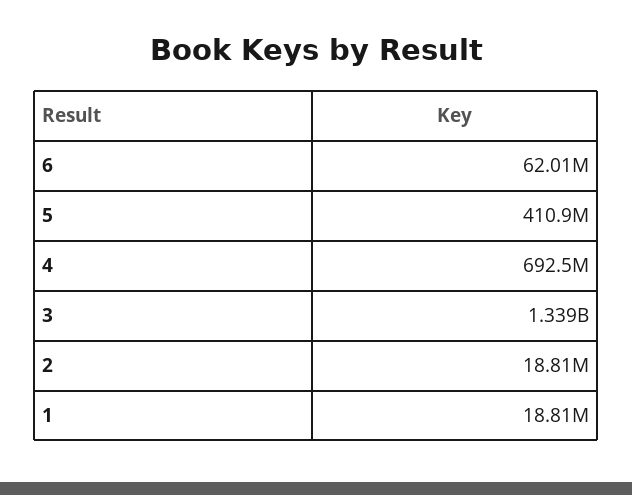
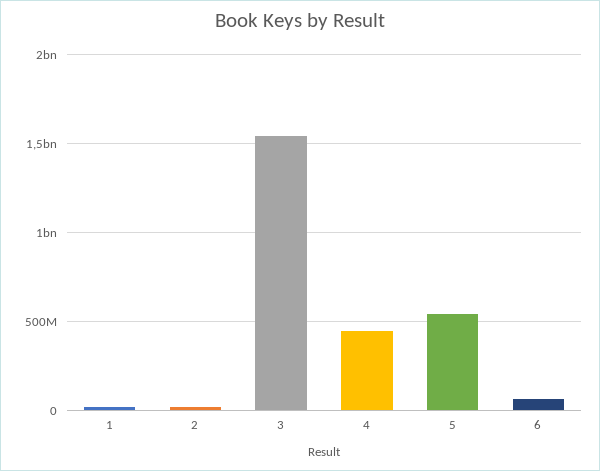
  {
    "6": 62010000,
-   "5": 410900000,
+   "5": 550000000,
-   "4": 692500000,
+   "4": 450000000,
-   "3": 1339000000,
+   "3": 1550000000,
    "2": 18810000,
    "1": 18810000
  }

